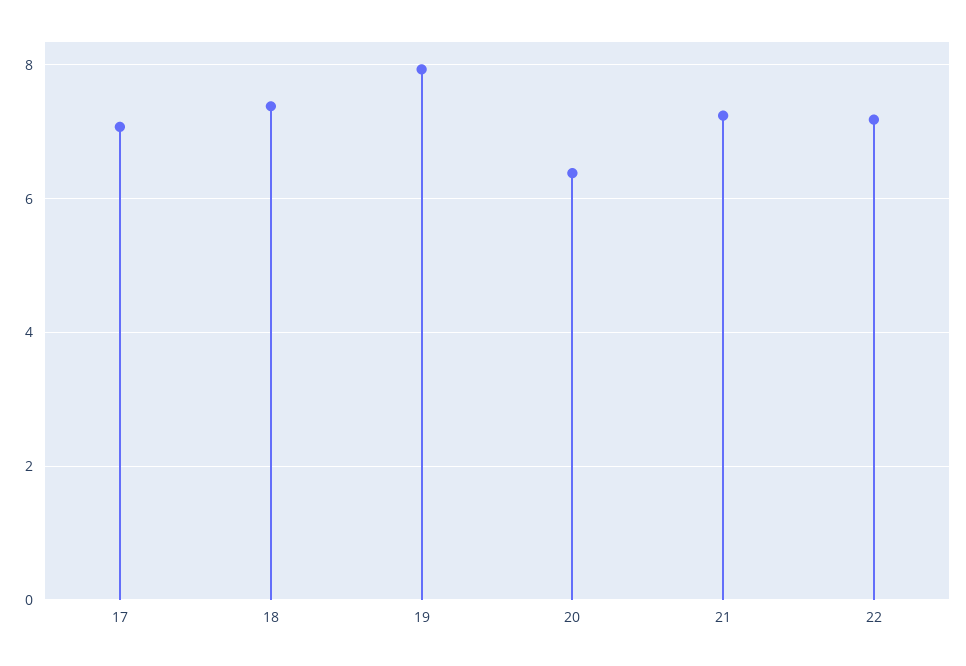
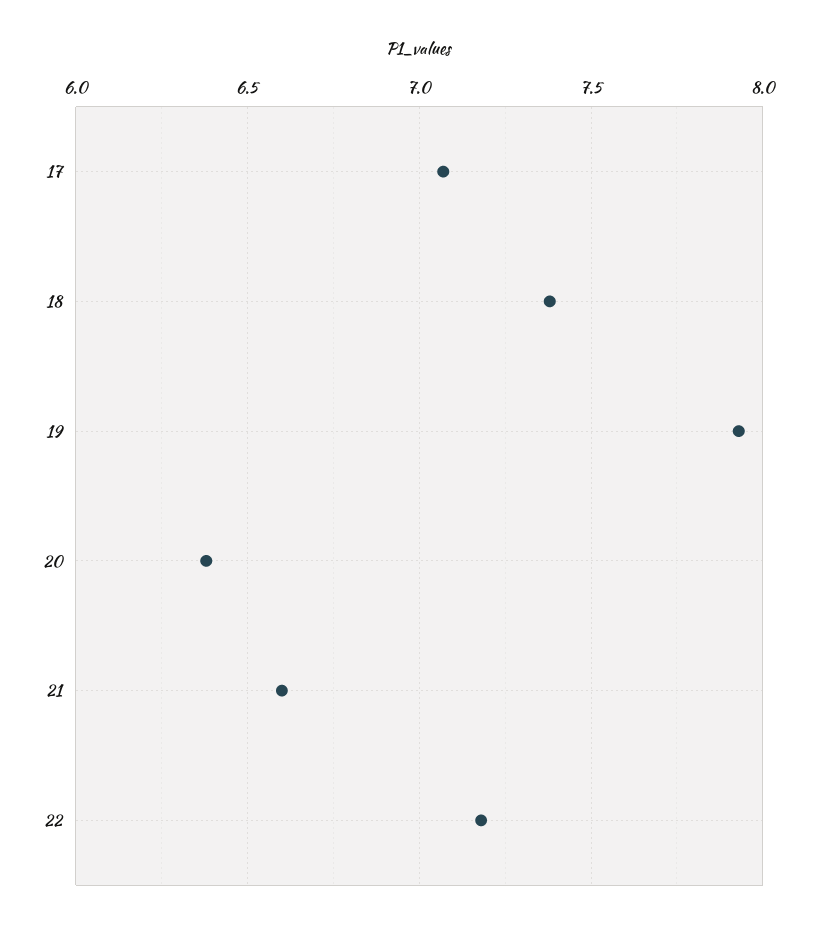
  {
    "17": 7.05,
    "18": 7.4,
    "19": 7.95,
    "20": 6.4,
-   "21": 7.2,
+   "21": 6.6,
    "22": 7.2
  }

